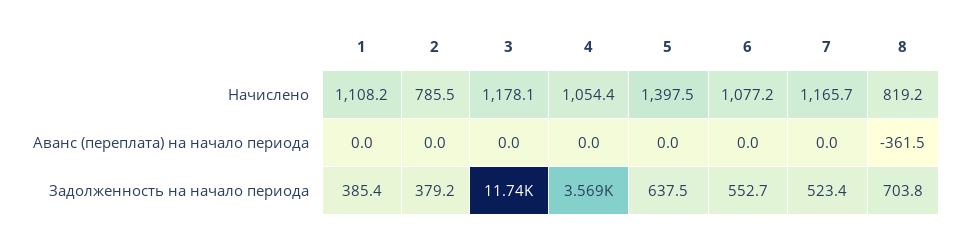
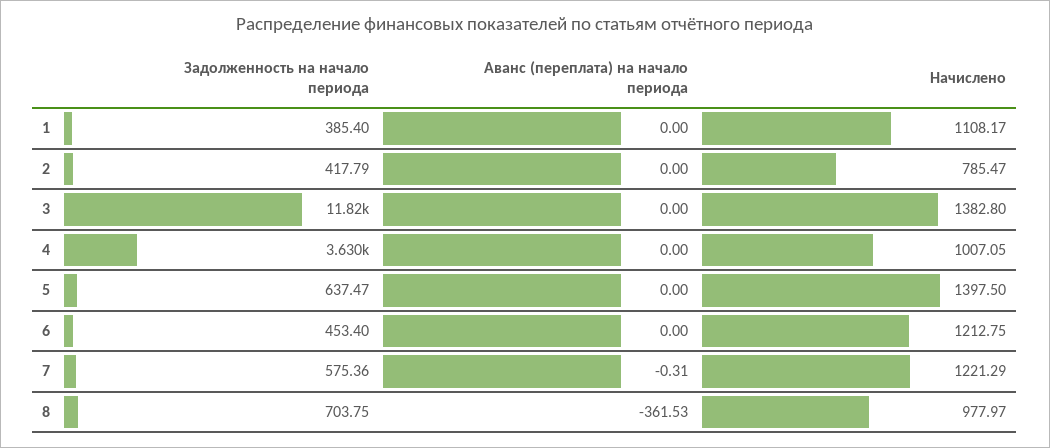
  {
    "1": {
      "Начислено": 1108.17,
      "Аванс (переплата) на начало периода": 0,
      "Задолженность на начало периода": 385.4
    },
    "2": {
      "Начислено": 785.47,
      "Аванс (переплата) на начало периода": 0,
-     "Задолженность на начало периода": 379.2
+     "Задолженность на начало периода": 417.79
    },
    "3": {
-     "Начислено": 1178.1,
+     "Начислено": 1382.8,
      "Аванс (переплата) на начало периода": 0,
-     "Задолженность на начало периода": 11740
+     "Задолженность на начало периода": 11820
    },
    "4": {
-     "Начислено": 1054.4,
+     "Начислено": 1007.05,
      "Аванс (переплата) на начало периода": 0,
-     "Задолженность на начало периода": 3569
+     "Задолженность на начало периода": 3630
    },
    "5": {
      "Начислено": 1397.5,
      "Аванс (переплата) на начало периода": 0,
      "Задолженность на начало периода": 637.47
    },
    "6": {
-     "Начислено": 1077.2,
+     "Начислено": 1212.75,
      "Аванс (переплата) на начало периода": 0,
-     "Задолженность на начало периода": 552.7
+     "Задолженность на начало периода": 453.4
    },
    "7": {
-     "Начислено": 1165.7,
+     "Начислено": 1221.29,
-     "Аванс (переплата) на начало периода": 0,
+     "Аванс (переплата) на начало периода": -0.31,
-     "Задолженность на начало периода": 523.4
+     "Задолженность на начало периода": 575.36
    },
    "8": {
-     "Начислено": 819.2,
+     "Начислено": 977.97,
      "Аванс (переплата) на начало периода": -361.53,
      "Задолженность на начало периода": 703.75
    }
  }

